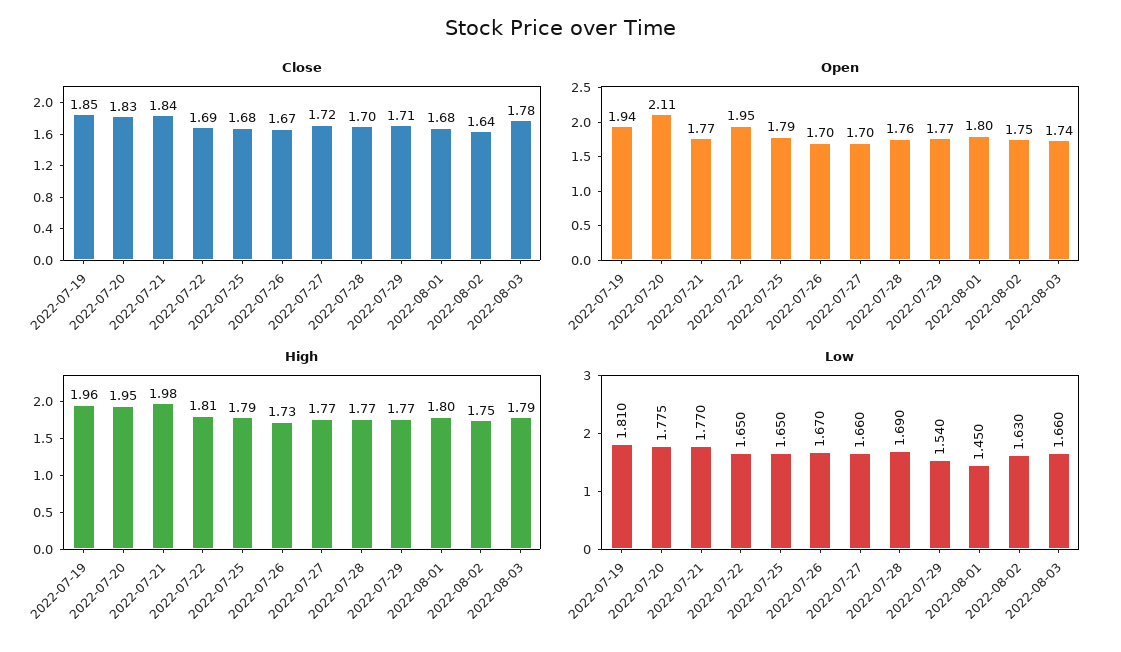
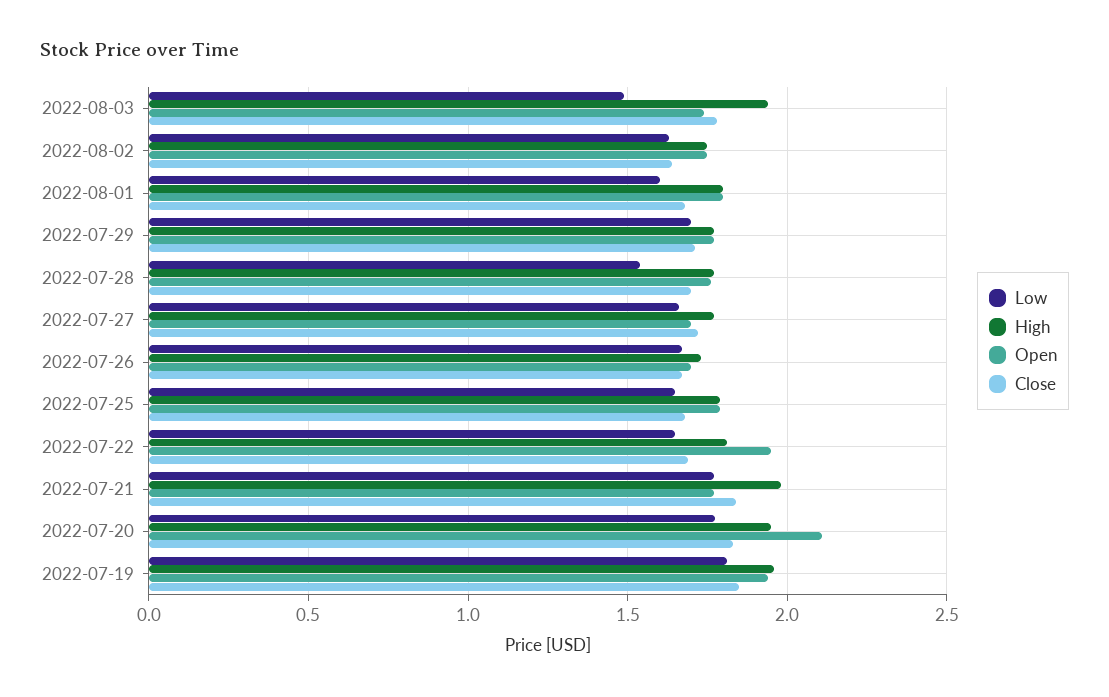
  {
    "Close": {
      "2022-07-19": 1.85,
      "2022-07-20": 1.83,
      "2022-07-21": 1.84,
      "2022-07-22": 1.69,
      "2022-07-25": 1.68,
      "2022-07-26": 1.67,
      "2022-07-27": 1.72,
      "2022-07-28": 1.7,
      "2022-07-29": 1.71,
      "2022-08-01": 1.68,
      "2022-08-02": 1.64,
      "2022-08-03": 1.78
    },
    "Open": {
      "2022-07-19": 1.94,
      "2022-07-20": 2.11,
      "2022-07-21": 1.77,
      "2022-07-22": 1.95,
      "2022-07-25": 1.79,
      "2022-07-26": 1.7,
      "2022-07-27": 1.7,
      "2022-07-28": 1.76,
      "2022-07-29": 1.77,
      "2022-08-01": 1.8,
      "2022-08-02": 1.75,
      "2022-08-03": 1.74
    },
    "High": {
      "2022-07-19": 1.96,
      "2022-07-20": 1.95,
      "2022-07-21": 1.98,
      "2022-07-22": 1.81,
      "2022-07-25": 1.79,
      "2022-07-26": 1.73,
      "2022-07-27": 1.77,
      "2022-07-28": 1.77,
      "2022-07-29": 1.77,
      "2022-08-01": 1.8,
      "2022-08-02": 1.75,
-     "2022-08-03": 1.79
+     "2022-08-03": 1.95
    },
    "Low": {
      "2022-07-19": 1.81,
      "2022-07-20": 1.775,
      "2022-07-21": 1.77,
      "2022-07-22": 1.65,
      "2022-07-25": 1.65,
      "2022-07-26": 1.67,
      "2022-07-27": 1.66,
-     "2022-07-28": 1.69,
+     "2022-07-28": 1.55,
-     "2022-07-29": 1.54,
+     "2022-07-29": 1.7,
-     "2022-08-01": 1.45,
+     "2022-08-01": 1.6,
      "2022-08-02": 1.63,
-     "2022-08-03": 1.66
+     "2022-08-03": 1.5
    }
  }

